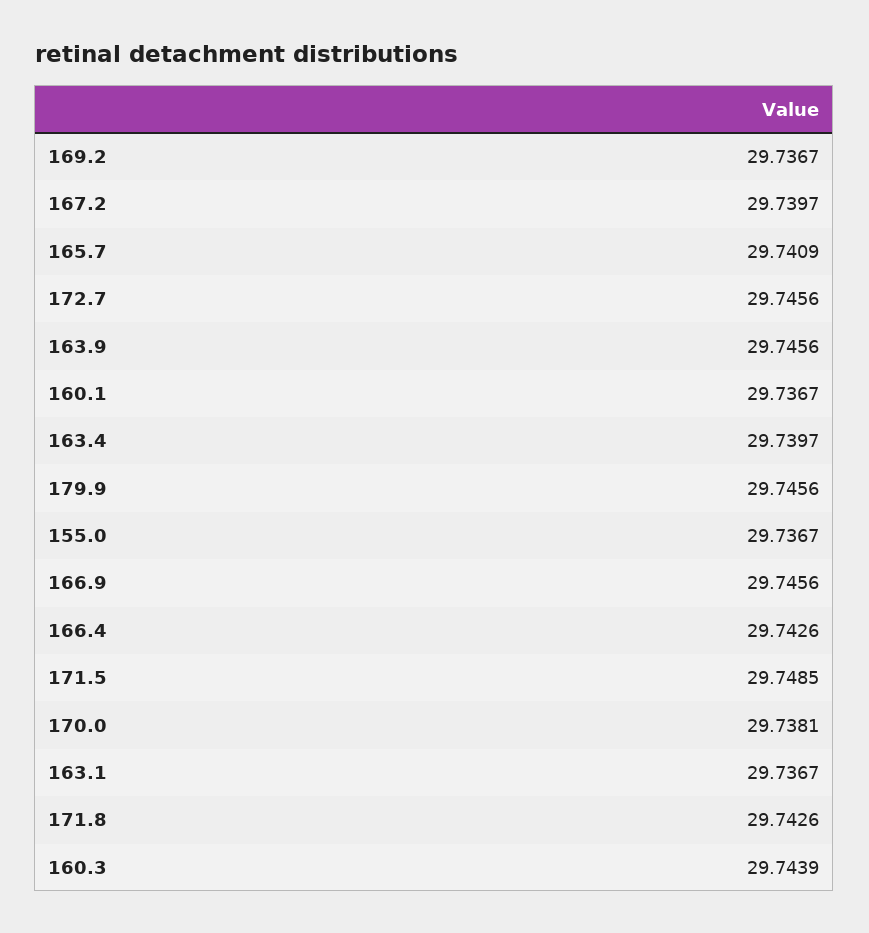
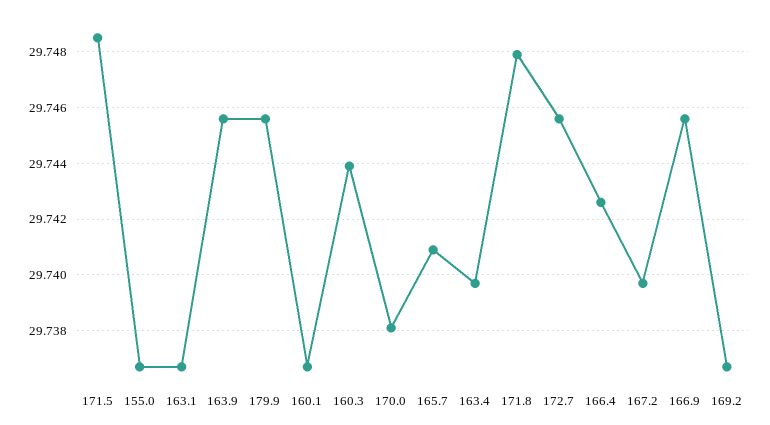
  {
    "169.2": 29.7367,
    "167.2": 29.7397,
    "165.7": 29.7409,
    "172.7": 29.7456,
    "163.9": 29.7456,
    "160.1": 29.7367,
    "163.4": 29.7397,
    "179.9": 29.7456,
    "155.0": 29.7367,
    "166.9": 29.7456,
    "166.4": 29.7426,
    "171.5": 29.7485,
    "170.0": 29.7381,
    "163.1": 29.7367,
-   "171.8": 29.7426,
+   "171.8": 29.748,
    "160.3": 29.7439
  }

